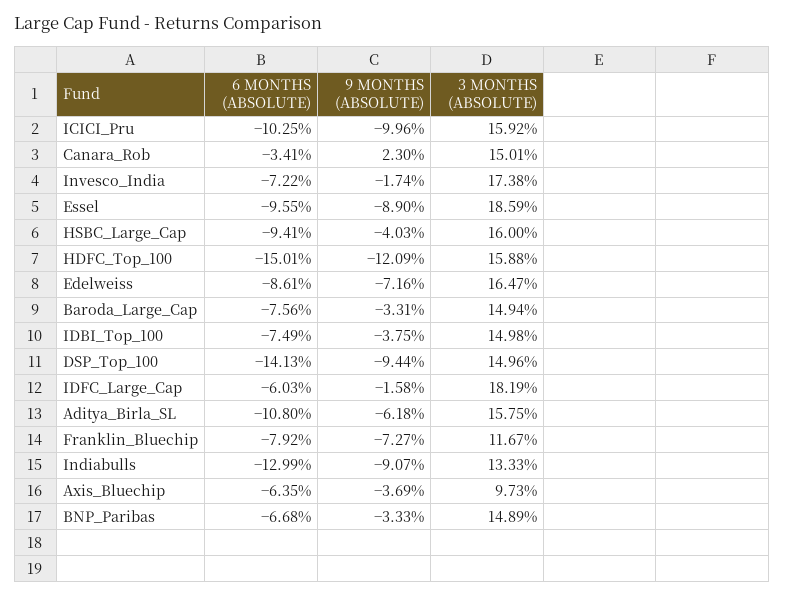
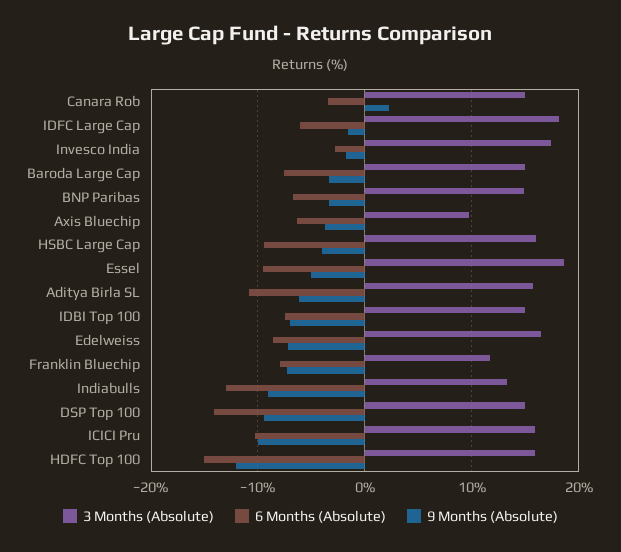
  {
    "6 MONTHS (ABSOLUTE)": {
      "ICICI_Pru": -10.25,
      "Canara_Rob": -3.41,
-     "Invesco_India": -7.22,
+     "Invesco_India": -3,
      "Essel": -9.55,
      "HSBC_Large_Cap": -9.41,
      "HDFC_Top_100": -15.01,
      "Edelweiss": -8.61,
      "Baroda_Large_Cap": -7.56,
      "IDBI_Top_100": -7.49,
      "DSP_Top_100": -14.13,
      "IDFC_Large_Cap": -6.03,
      "Aditya_Birla_SL": -10.8,
      "Franklin_Bluechip": -7.92,
      "Indiabulls": -12.99,
      "Axis_Bluechip": -6.35,
      "BNP_Paribas": -6.68
    },
    "9 MONTHS (ABSOLUTE)": {
      "ICICI_Pru": -9.96,
      "Canara_Rob": 2.3,
      "Invesco_India": -1.74,
-     "Essel": -8.9,
+     "Essel": -5,
      "HSBC_Large_Cap": -4.03,
      "HDFC_Top_100": -12.09,
      "Edelweiss": -7.16,
      "Baroda_Large_Cap": -3.31,
-     "IDBI_Top_100": -3.75,
+     "IDBI_Top_100": -7,
      "DSP_Top_100": -9.44,
      "IDFC_Large_Cap": -1.58,
      "Aditya_Birla_SL": -6.18,
      "Franklin_Bluechip": -7.27,
      "Indiabulls": -9.07,
      "Axis_Bluechip": -3.69,
      "BNP_Paribas": -3.33
    },
    "3 MONTHS (ABSOLUTE)": {
      "ICICI_Pru": 15.92,
      "Canara_Rob": 15.01,
      "Invesco_India": 17.38,
      "Essel": 18.59,
      "HSBC_Large_Cap": 16,
      "HDFC_Top_100": 15.88,
      "Edelweiss": 16.47,
      "Baroda_Large_Cap": 14.94,
      "IDBI_Top_100": 14.98,
      "DSP_Top_100": 14.96,
      "IDFC_Large_Cap": 18.19,
      "Aditya_Birla_SL": 15.75,
      "Franklin_Bluechip": 11.67,
      "Indiabulls": 13.33,
      "Axis_Bluechip": 9.73,
      "BNP_Paribas": 14.89
    }
  }

